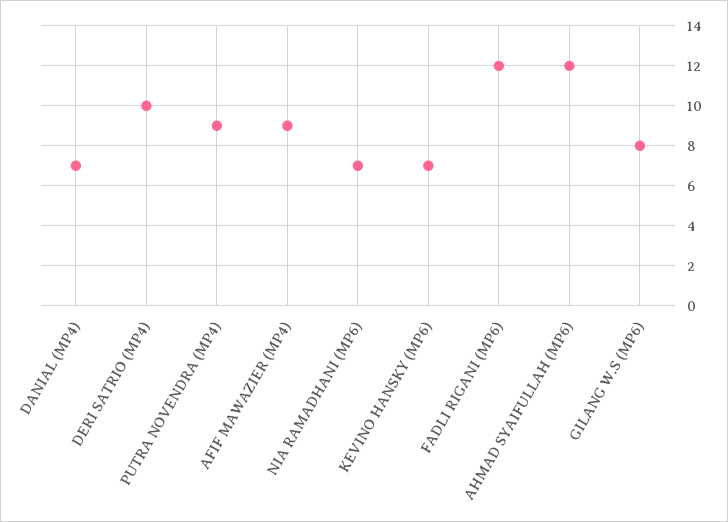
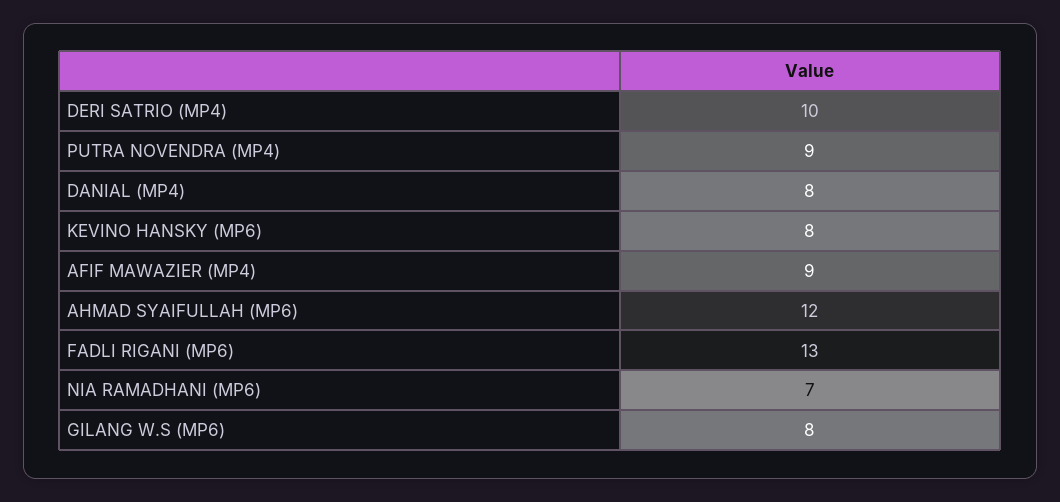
  {
-   "DANIAL (MP4)": 7,
+   "DANIAL (MP4)": 8,
    "DERI SATRIO (MP4)": 10,
    "PUTRA NOVENDRA (MP4)": 9,
    "AFIF MAWAZIER (MP4)": 9,
    "NIA RAMADHANI (MP6)": 7,
-   "KEVINO HANSKY (MP6)": 7,
+   "KEVINO HANSKY (MP6)": 8,
-   "FADLI RIGANI (MP6)": 12,
+   "FADLI RIGANI (MP6)": 13,
    "AHMAD SYAIFULLAH (MP6)": 12,
    "GILANG W.S (MP6)": 8
  }

